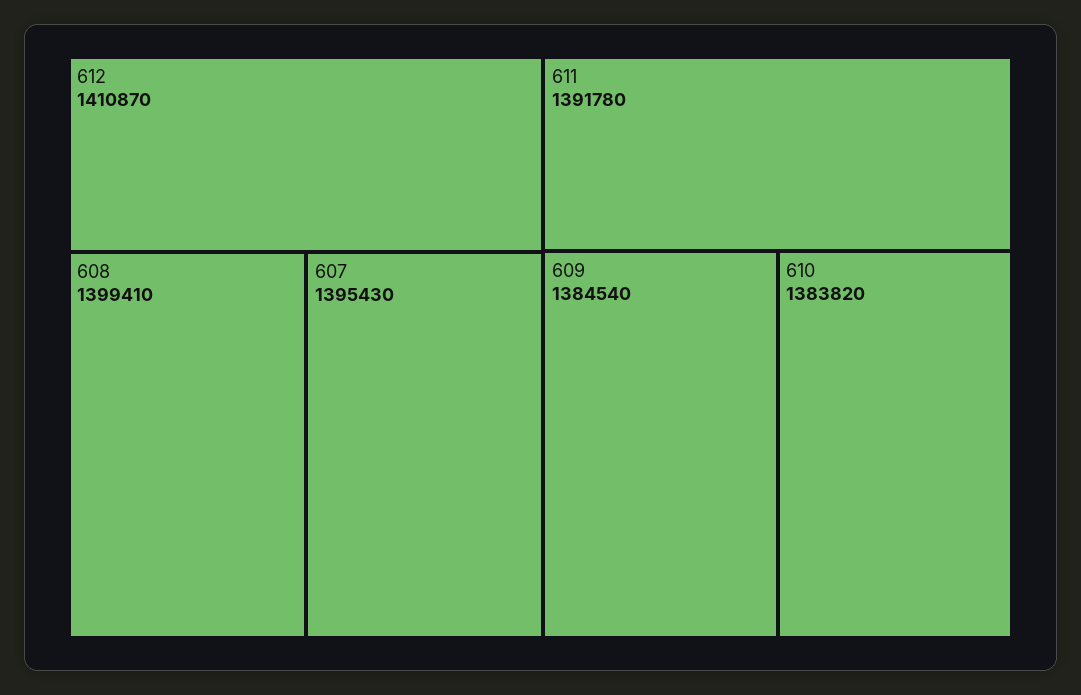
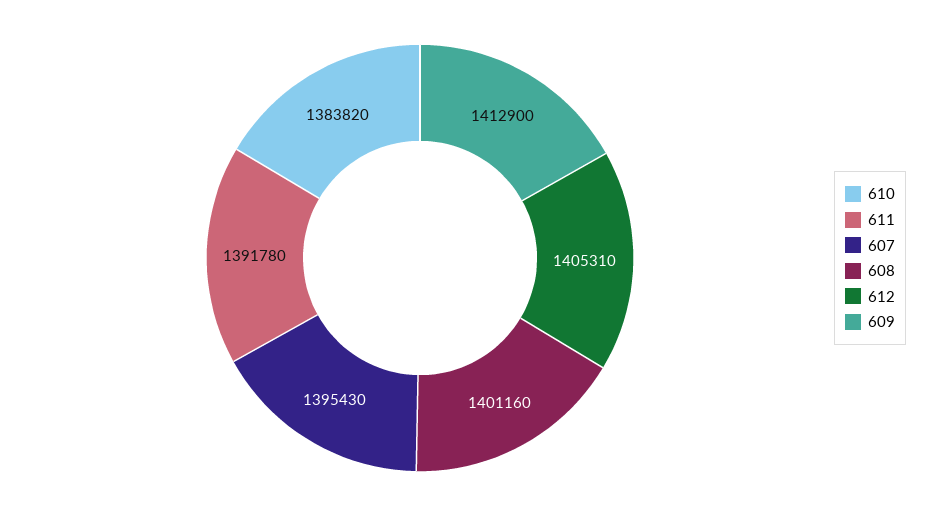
  {
-   "612": 1410870,
+   "612": 1405310,
-   "608": 1399410,
+   "608": 1401160,
    "607": 1395430,
    "611": 1391780,
-   "609": 1384540,
+   "609": 1412900,
    "610": 1383820
  }

